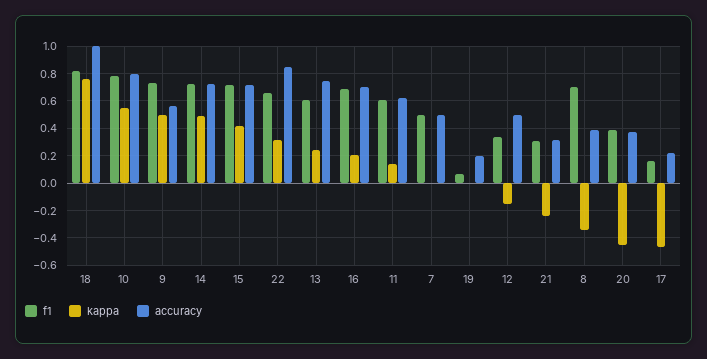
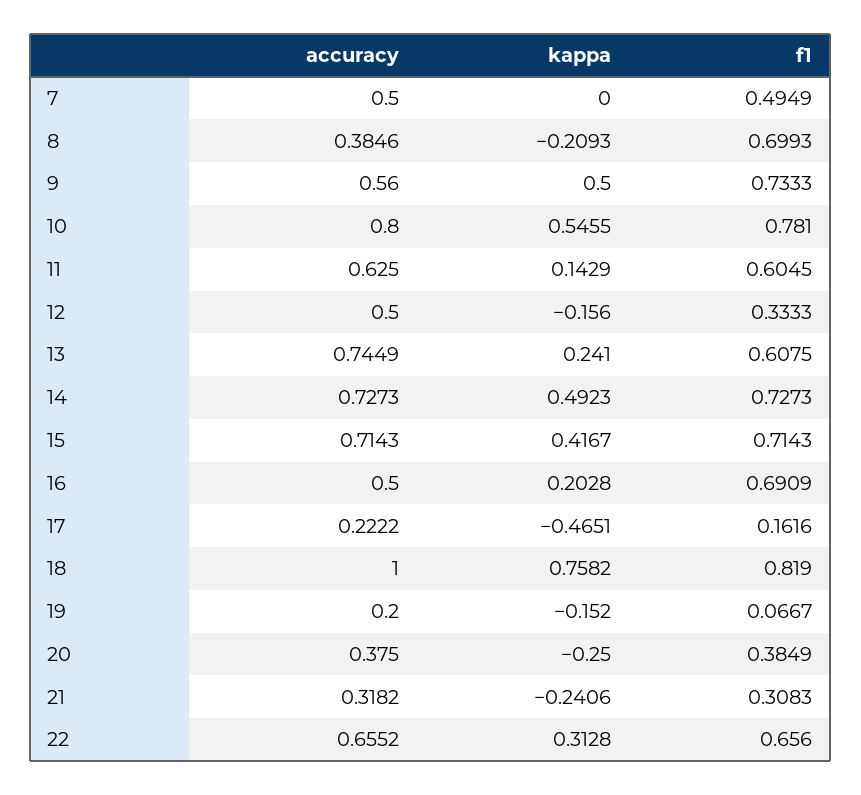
  {
    "f1": {
      "18": 0.819,
      "10": 0.781,
      "9": 0.7333,
      "14": 0.7273,
      "15": 0.7143,
      "22": 0.656,
      "13": 0.6075,
      "16": 0.6909,
      "11": 0.6045,
      "7": 0.4949,
      "19": 0.0667,
      "12": 0.3333,
      "21": 0.3083,
      "8": 0.6993,
      "20": 0.3849,
      "17": 0.1616
    },
    "kappa": {
      "18": 0.7582,
      "10": 0.5455,
      "9": 0.5,
      "14": 0.4923,
      "15": 0.4167,
      "22": 0.3128,
      "13": 0.241,
      "16": 0.2028,
      "11": 0.1429,
      "7": 0,
-     "19": 0,
+     "19": -0.152,
      "12": -0.156,
      "21": -0.2406,
-     "8": -0.35,
+     "8": -0.2093,
-     "20": -0.45,
+     "20": -0.25,
      "17": -0.4651
    },
    "accuracy": {
      "18": 1,
      "10": 0.8,
      "9": 0.56,
      "14": 0.7273,
      "15": 0.7143,
-     "22": 0.85,
+     "22": 0.6552,
      "13": 0.7449,
-     "16": 0.7,
+     "16": 0.5,
      "11": 0.625,
      "7": 0.5,
      "19": 0.2,
      "12": 0.5,
      "21": 0.3182,
      "8": 0.3846,
      "20": 0.375,
      "17": 0.2222
    }
  }

